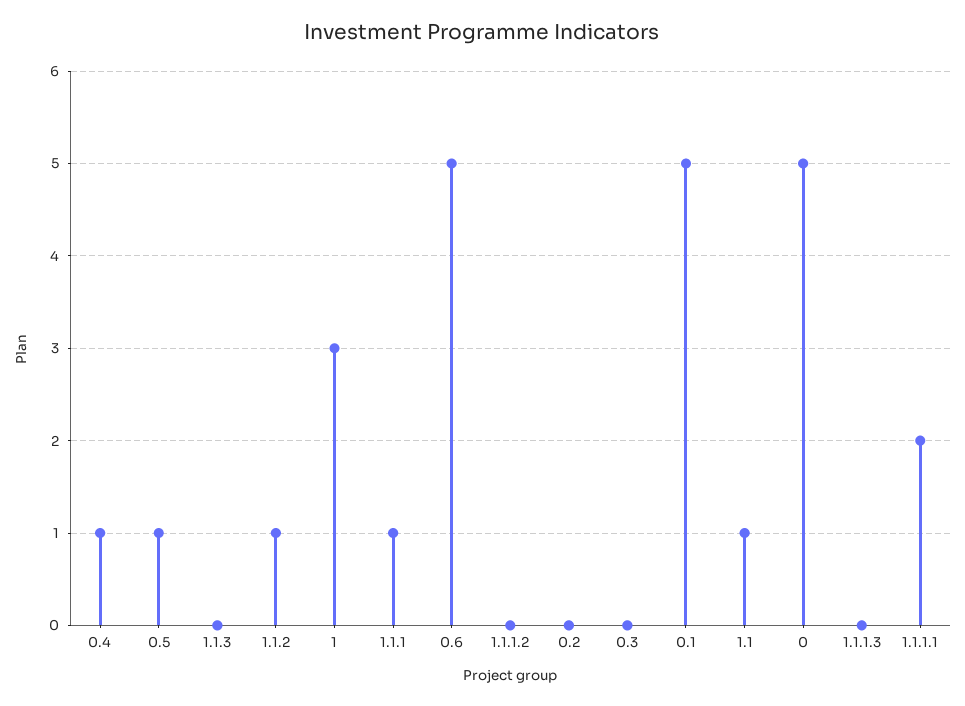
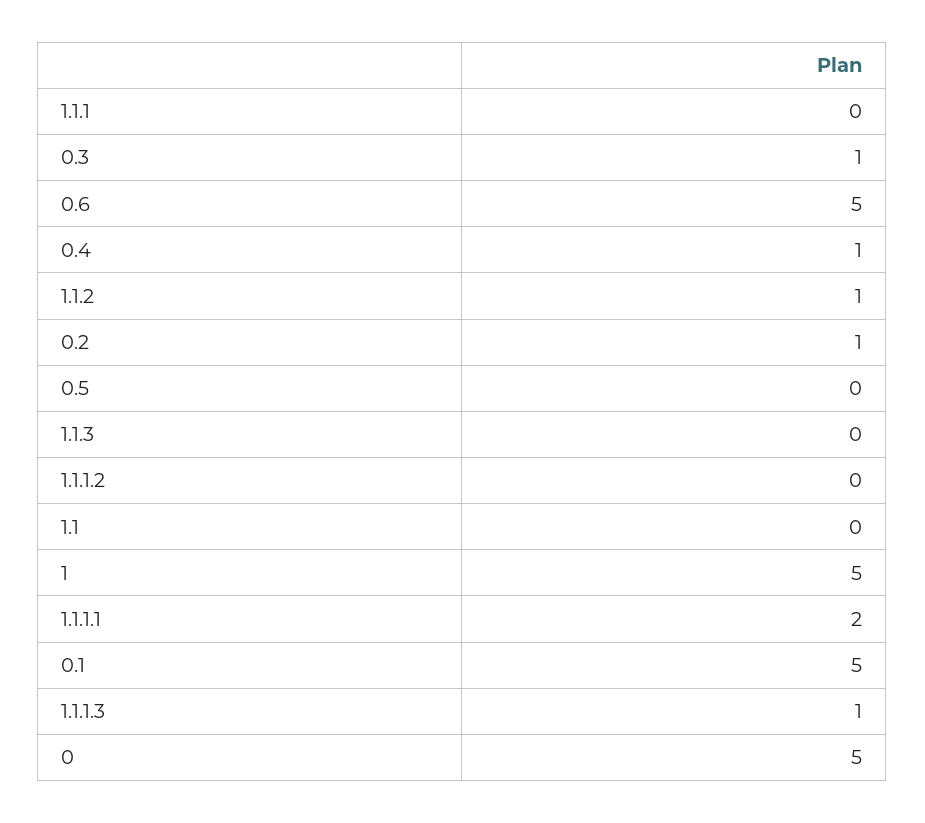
  {
    "0.4": 1,
-   "0.5": 1,
+   "0.5": 0,
    "1.1.3": 0,
    "1.1.2": 1,
-   "1": 3,
+   "1": 5,
-   "1.1.1": 1,
+   "1.1.1": 0,
    "0.6": 5,
    "1.1.1.2": 0,
-   "0.2": 0,
+   "0.2": 1,
-   "0.3": 0,
+   "0.3": 1,
    "0.1": 5,
-   "1.1": 1,
+   "1.1": 0,
    "0": 5,
-   "1.1.1.3": 0,
+   "1.1.1.3": 1,
    "1.1.1.1": 2
  }

